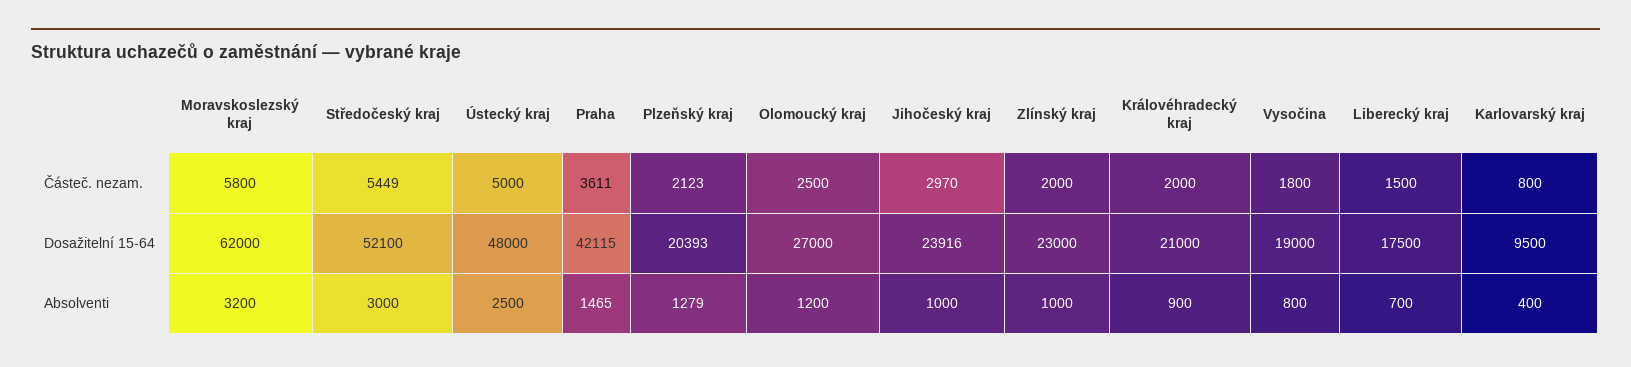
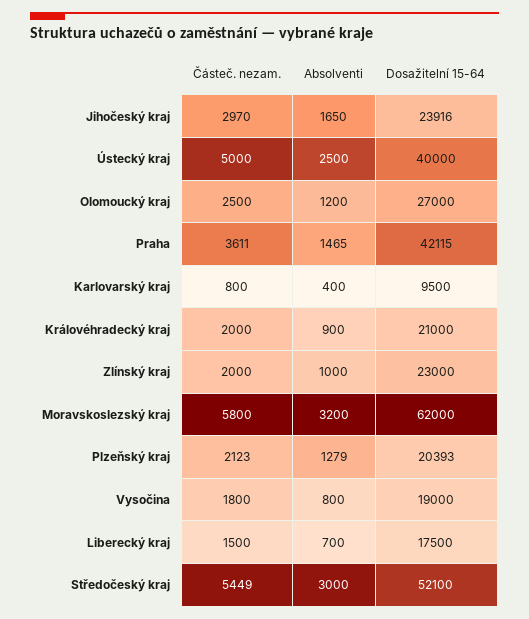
  {
    "Moravskoslezský kraj": {
      "Částeč. nezam.": 5800,
      "Dosažitelní 15-64": 62000,
      "Absolventi": 3200
    },
    "Středočeský kraj": {
      "Částeč. nezam.": 5449,
      "Dosažitelní 15-64": 52100,
      "Absolventi": 3000
    },
    "Ústecký kraj": {
      "Částeč. nezam.": 5000,
-     "Dosažitelní 15-64": 48000,
+     "Dosažitelní 15-64": 40000,
      "Absolventi": 2500
    },
    "Praha": {
      "Částeč. nezam.": 3611,
      "Dosažitelní 15-64": 42115,
      "Absolventi": 1465
    },
    "Plzeňský kraj": {
      "Částeč. nezam.": 2123,
      "Dosažitelní 15-64": 20393,
      "Absolventi": 1279
    },
    "Olomoucký kraj": {
      "Částeč. nezam.": 2500,
      "Dosažitelní 15-64": 27000,
      "Absolventi": 1200
    },
    "Jihočeský kraj": {
      "Částeč. nezam.": 2970,
      "Dosažitelní 15-64": 23916,
-     "Absolventi": 1000
+     "Absolventi": 1650
    },
    "Zlínský kraj": {
      "Částeč. nezam.": 2000,
      "Dosažitelní 15-64": 23000,
      "Absolventi": 1000
    },
    "Královéhradecký kraj": {
      "Částeč. nezam.": 2000,
      "Dosažitelní 15-64": 21000,
      "Absolventi": 900
    },
    "Vysočina": {
      "Částeč. nezam.": 1800,
      "Dosažitelní 15-64": 19000,
      "Absolventi": 800
    },
    "Liberecký kraj": {
      "Částeč. nezam.": 1500,
      "Dosažitelní 15-64": 17500,
      "Absolventi": 700
    },
    "Karlovarský kraj": {
      "Částeč. nezam.": 800,
      "Dosažitelní 15-64": 9500,
      "Absolventi": 400
    }
  }

